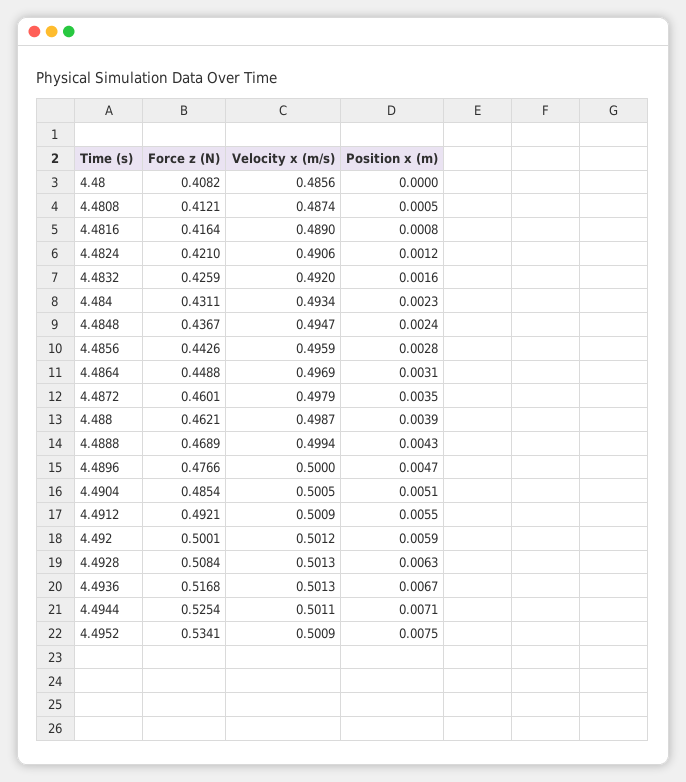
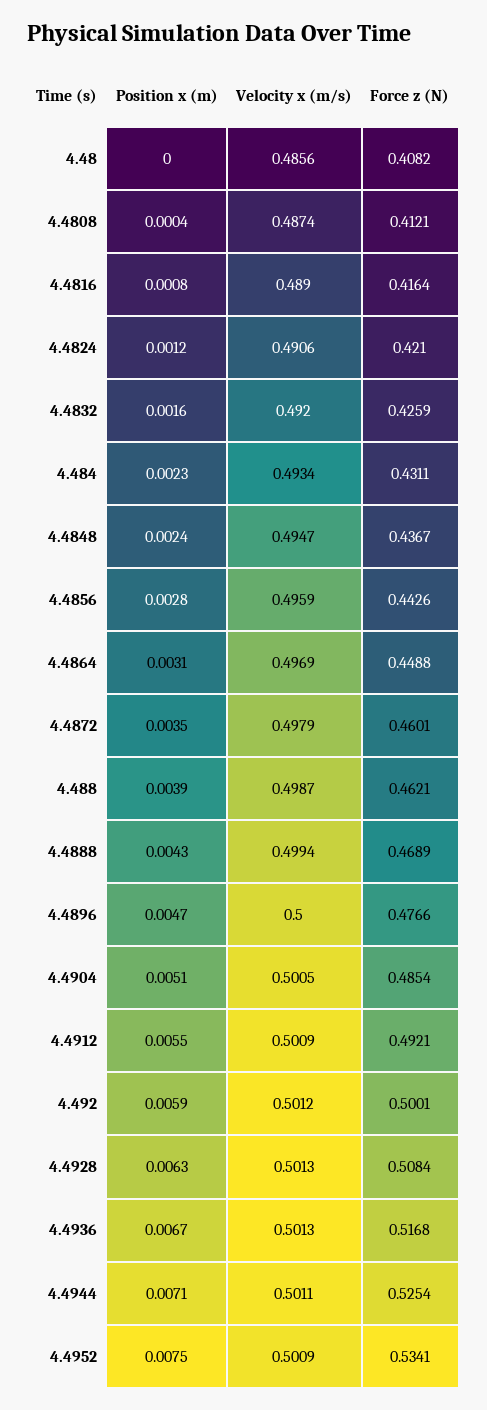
  {
    "Force z (N)": {
      "4.48": 0.4082,
      "4.4808": 0.4121,
      "4.4816": 0.4164,
      "4.4824": 0.421,
      "4.4832": 0.4259,
      "4.484": 0.4311,
      "4.4848": 0.4367,
      "4.4856": 0.4426,
      "4.4864": 0.4488,
      "4.4872": 0.4601,
      "4.488": 0.4621,
      "4.4888": 0.4689,
      "4.4896": 0.4766,
      "4.4904": 0.4854,
      "4.4912": 0.4921,
      "4.492": 0.5001,
      "4.4928": 0.5084,
      "4.4936": 0.5168,
      "4.4944": 0.5254,
      "4.4952": 0.5341
    },
    "Velocity x (m/s)": {
      "4.48": 0.4856,
      "4.4808": 0.4874,
      "4.4816": 0.489,
      "4.4824": 0.4906,
      "4.4832": 0.492,
      "4.484": 0.4934,
      "4.4848": 0.4947,
      "4.4856": 0.4959,
      "4.4864": 0.4969,
      "4.4872": 0.4979,
      "4.488": 0.4987,
      "4.4888": 0.4994,
      "4.4896": 0.5,
      "4.4904": 0.5005,
      "4.4912": 0.5009,
      "4.492": 0.5012,
      "4.4928": 0.5013,
      "4.4936": 0.5013,
      "4.4944": 0.5011,
      "4.4952": 0.5009
    },
    "Position x (m)": {
      "4.48": 0,
-     "4.4808": 0.0005,
+     "4.4808": 0.0004,
      "4.4816": 0.0008,
      "4.4824": 0.0012,
      "4.4832": 0.0016,
      "4.484": 0.0023,
      "4.4848": 0.0024,
      "4.4856": 0.0028,
      "4.4864": 0.0031,
      "4.4872": 0.0035,
      "4.488": 0.0039,
      "4.4888": 0.0043,
      "4.4896": 0.0047,
      "4.4904": 0.0051,
      "4.4912": 0.0055,
      "4.492": 0.0059,
      "4.4928": 0.0063,
      "4.4936": 0.0067,
      "4.4944": 0.0071,
      "4.4952": 0.0075
    }
  }

